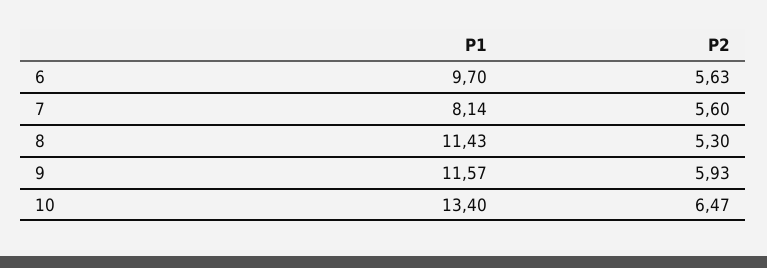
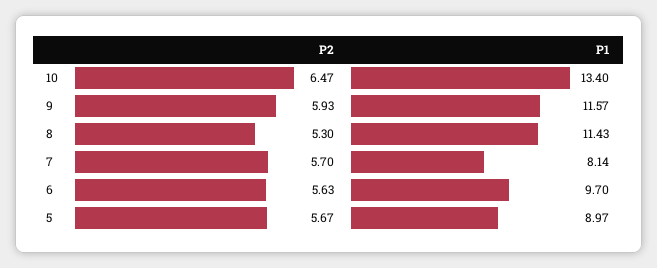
  {
    "P1": {
      "6": 9.7,
      "7": 8.14,
      "8": 11.43,
      "9": 11.57,
-     "10": 13.4
+     "10": 13.4,
+     "5": 8.97
    },
    "P2": {
      "6": 5.63,
-     "7": 5.6,
+     "7": 5.7,
      "8": 5.3,
      "9": 5.93,
-     "10": 6.47
+     "10": 6.47,
+     "5": 5.67
    }
  }

